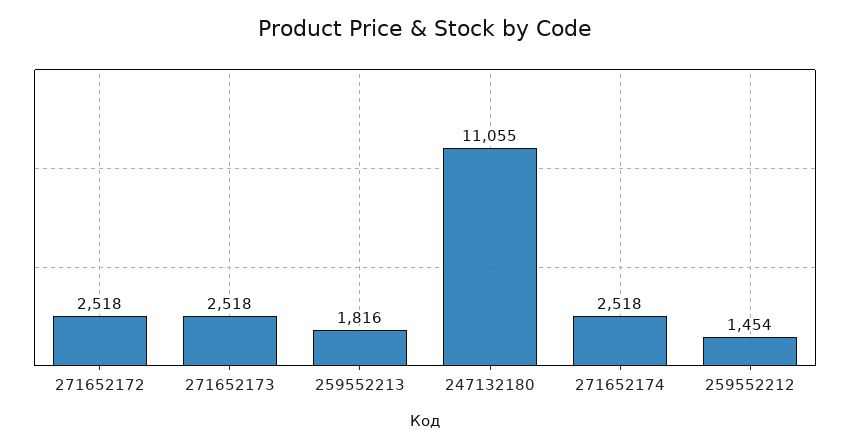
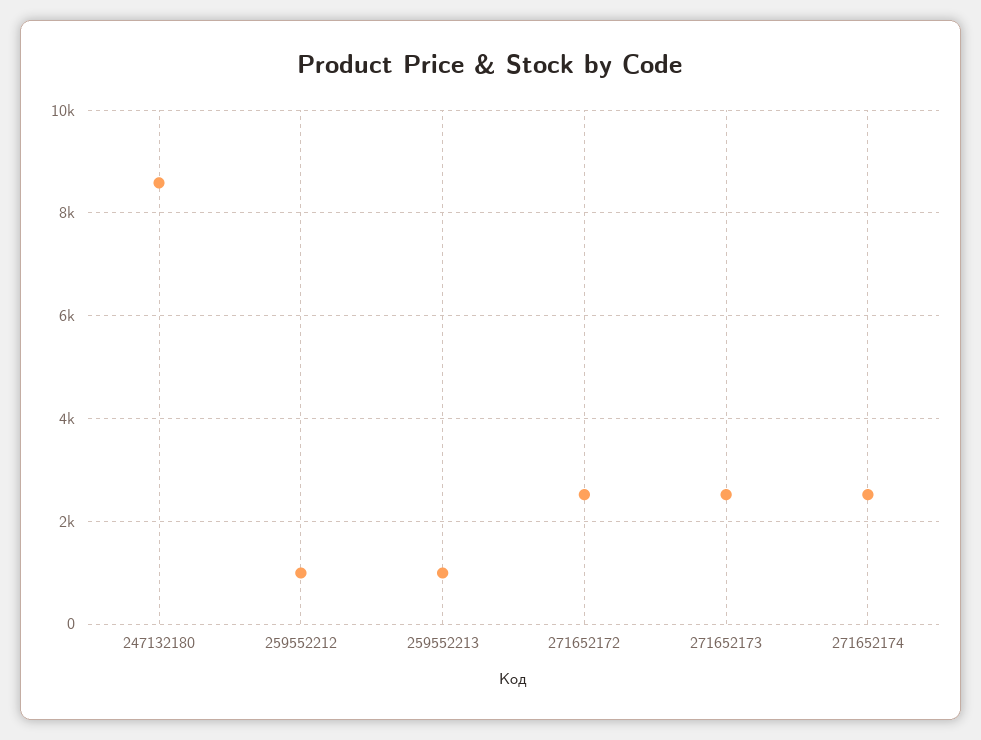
  {
    "271652172": 2518,
    "271652173": 2518,
-   "259552213": 1816,
+   "259552213": 1000,
-   "247132180": 11055,
+   "247132180": 8600,
    "271652174": 2518,
-   "259552212": 1454
+   "259552212": 1000
  }

